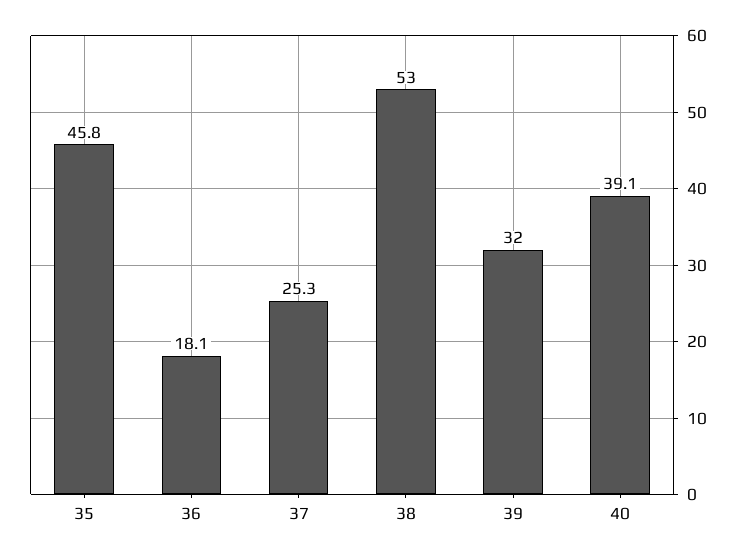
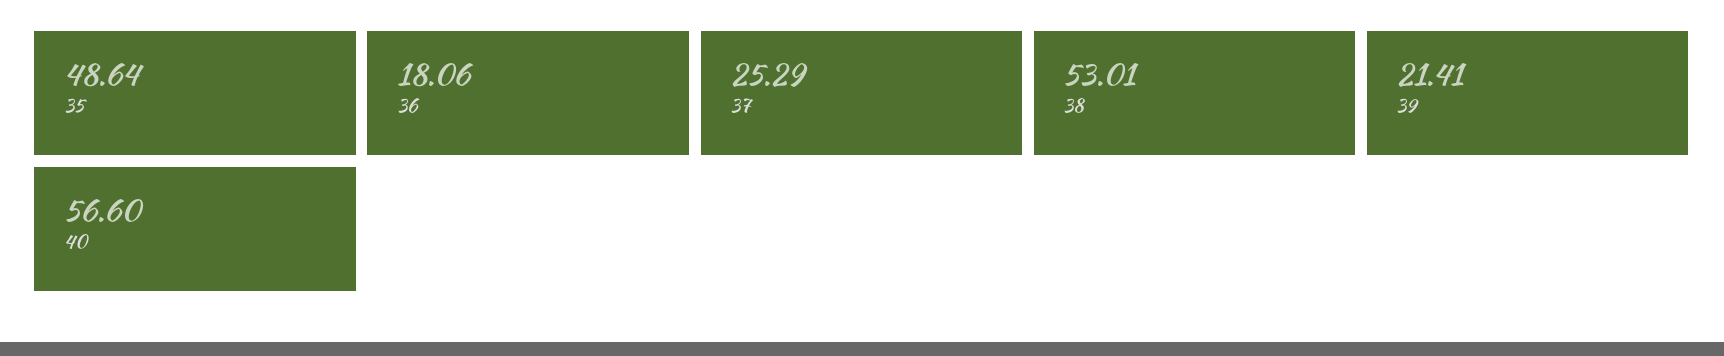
  {
-   "35": 45.8,
+   "35": 48.64,
    "36": 18.06,
    "37": 25.29,
    "38": 53.01,
-   "39": 32,
+   "39": 21.41,
-   "40": 39.1
+   "40": 56.6
  }

